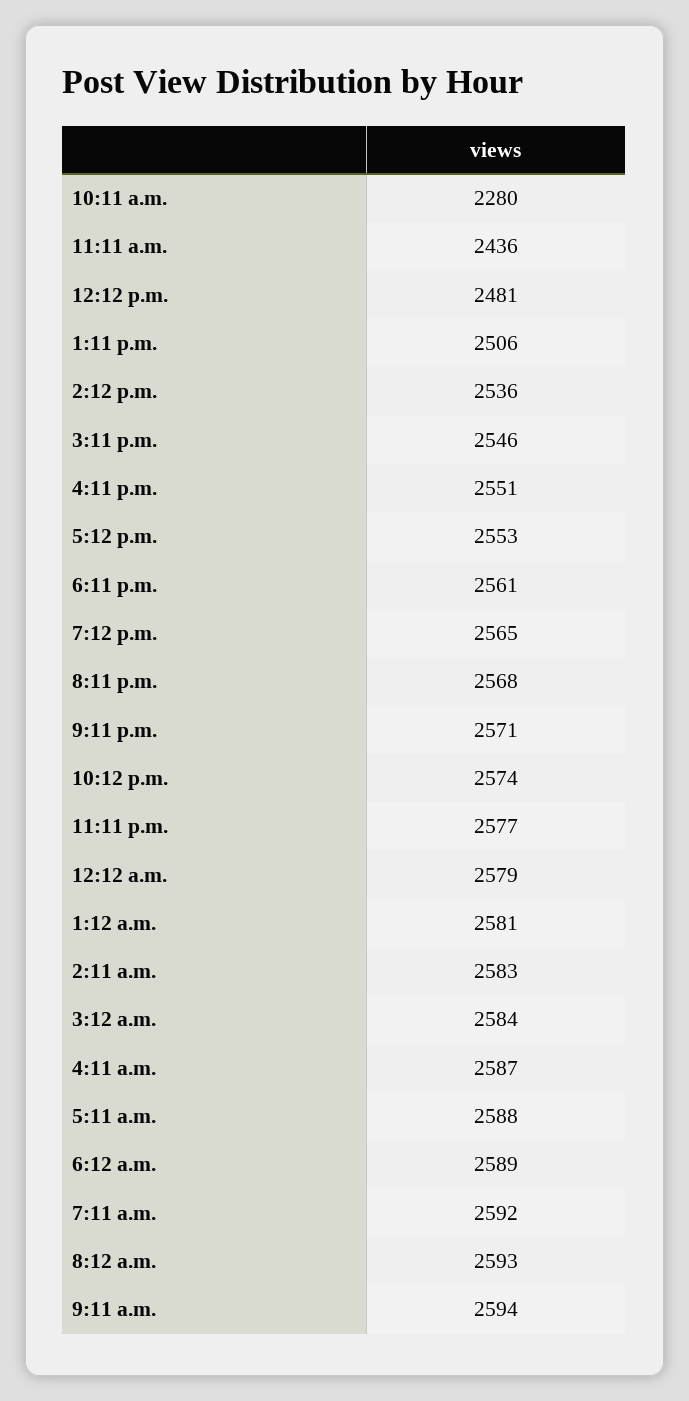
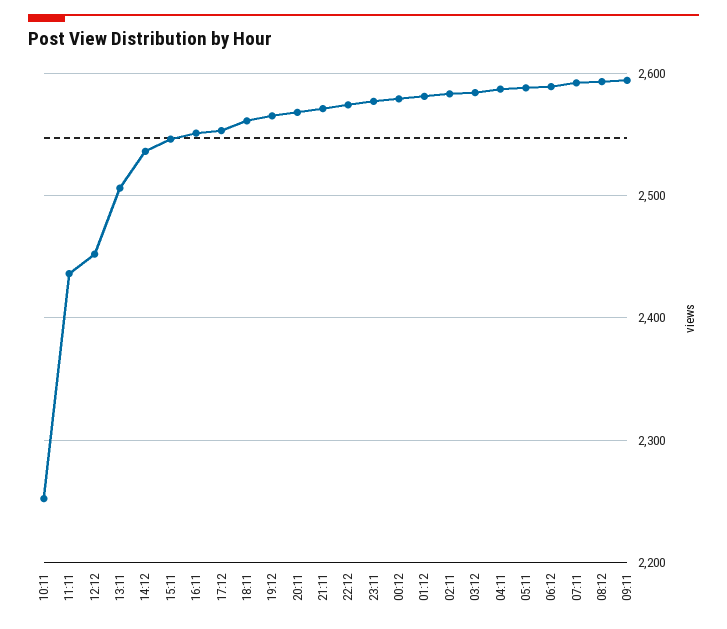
  {
-   "10:11 a.m.": 2280,
+   "10:11 a.m.": 2250,
    "11:11 a.m.": 2436,
-   "12:12 p.m.": 2481,
+   "12:12 p.m.": 2450,
    "1:11 p.m.": 2506,
    "2:12 p.m.": 2536,
    "3:11 p.m.": 2546,
    "4:11 p.m.": 2551,
    "5:12 p.m.": 2553,
    "6:11 p.m.": 2561,
    "7:12 p.m.": 2565,
    "8:11 p.m.": 2568,
    "9:11 p.m.": 2571,
    "10:12 p.m.": 2574,
    "11:11 p.m.": 2577,
    "12:12 a.m.": 2579,
    "1:12 a.m.": 2581,
    "2:11 a.m.": 2583,
    "3:12 a.m.": 2584,
    "4:11 a.m.": 2587,
    "5:11 a.m.": 2588,
    "6:12 a.m.": 2589,
    "7:11 a.m.": 2592,
    "8:12 a.m.": 2593,
    "9:11 a.m.": 2594
  }

